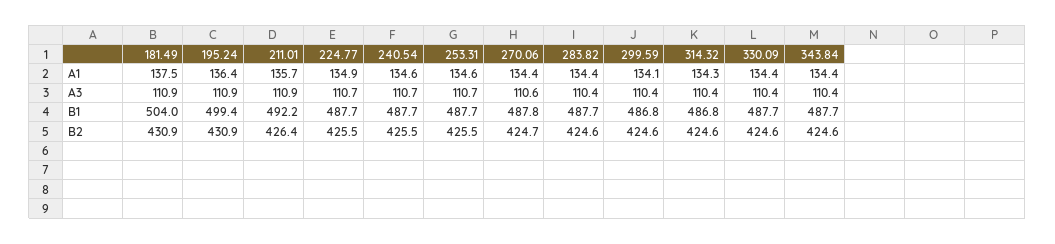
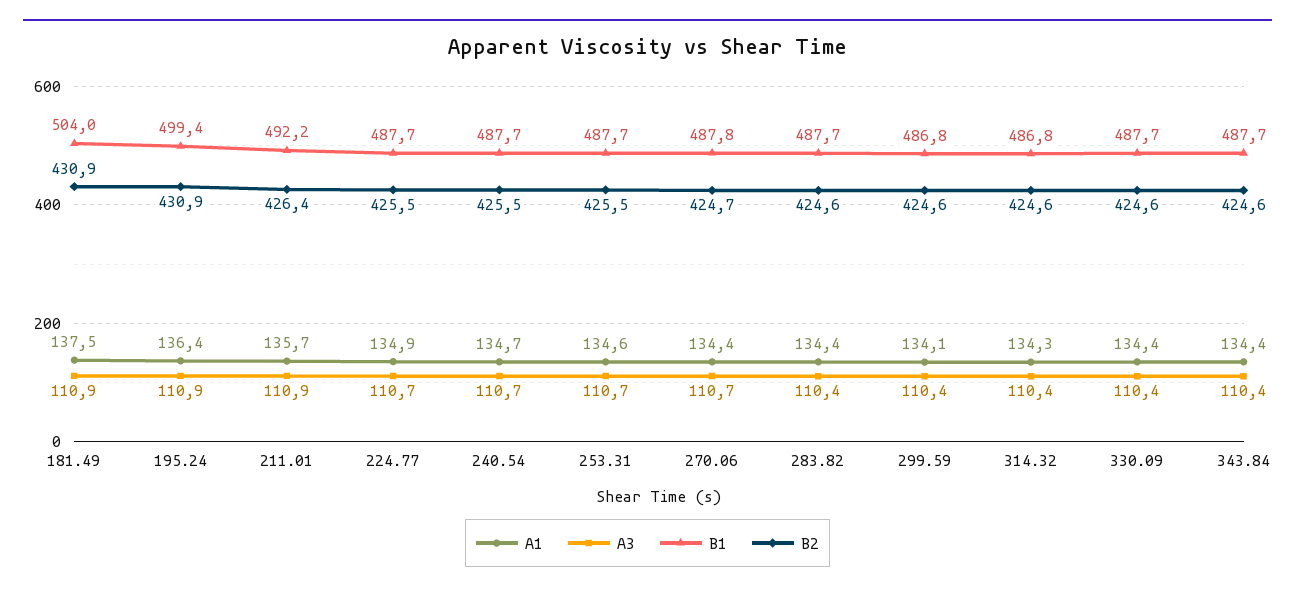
  {
    "A1": {
      "181.49": 137.5,
      "195.24": 136.4,
      "211.01": 135.7,
      "224.77": 134.9,
-     "240.54": 134.6,
+     "240.54": 134.7,
      "253.31": 134.6,
      "270.06": 134.4,
      "283.82": 134.4,
      "299.59": 134.1,
      "314.32": 134.3,
      "330.09": 134.4,
      "343.84": 134.4
    },
    "A3": {
      "181.49": 110.9,
      "195.24": 110.9,
      "211.01": 110.9,
      "224.77": 110.7,
      "240.54": 110.7,
      "253.31": 110.7,
-     "270.06": 110.6,
+     "270.06": 110.7,
      "283.82": 110.4,
      "299.59": 110.4,
      "314.32": 110.4,
      "330.09": 110.4,
      "343.84": 110.4
    },
    "B1": {
      "181.49": 504,
      "195.24": 499.4,
      "211.01": 492.2,
      "224.77": 487.7,
      "240.54": 487.7,
      "253.31": 487.7,
      "270.06": 487.8,
      "283.82": 487.7,
      "299.59": 486.8,
      "314.32": 486.8,
      "330.09": 487.7,
      "343.84": 487.7
    },
    "B2": {
      "181.49": 430.9,
      "195.24": 430.9,
      "211.01": 426.4,
      "224.77": 425.5,
      "240.54": 425.5,
      "253.31": 425.5,
      "270.06": 424.7,
      "283.82": 424.6,
      "299.59": 424.6,
      "314.32": 424.6,
      "330.09": 424.6,
      "343.84": 424.6
    }
  }

